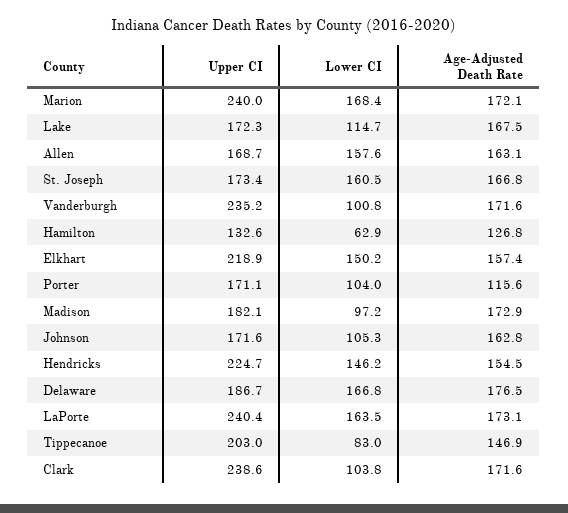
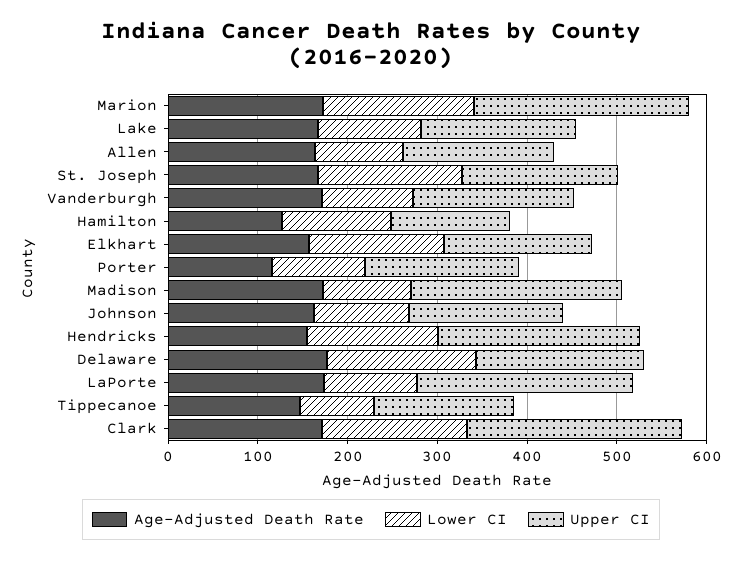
  {
    "Upper CI": {
      "Marion": 240,
      "Lake": 172.3,
      "Allen": 168.7,
      "St. Joseph": 173.4,
-     "Vanderburgh": 235.2,
+     "Vanderburgh": 180,
      "Hamilton": 132.6,
-     "Elkhart": 218.9,
+     "Elkhart": 160,
      "Porter": 171.1,
-     "Madison": 182.1,
+     "Madison": 240,
      "Johnson": 171.6,
      "Hendricks": 224.7,
      "Delaware": 186.7,
      "LaPorte": 240.4,
-     "Tippecanoe": 203,
+     "Tippecanoe": 160,
      "Clark": 238.6
    },
    "Lower CI": {
      "Marion": 168.4,
      "Lake": 114.7,
-     "Allen": 157.6,
+     "Allen": 100,
      "St. Joseph": 160.5,
      "Vanderburgh": 100.8,
-     "Hamilton": 62.9,
+     "Hamilton": 120,
      "Elkhart": 150.2,
      "Porter": 104,
      "Madison": 97.2,
      "Johnson": 105.3,
      "Hendricks": 146.2,
      "Delaware": 166.8,
-     "LaPorte": 163.5,
+     "LaPorte": 100,
      "Tippecanoe": 83,
-     "Clark": 103.8
+     "Clark": 160
    },
    "Age-Adjusted Death Rate": {
      "Marion": 172.1,
      "Lake": 167.5,
      "Allen": 163.1,
      "St. Joseph": 166.8,
      "Vanderburgh": 171.6,
      "Hamilton": 126.8,
      "Elkhart": 157.4,
      "Porter": 115.6,
      "Madison": 172.9,
      "Johnson": 162.8,
      "Hendricks": 154.5,
      "Delaware": 176.5,
      "LaPorte": 173.1,
      "Tippecanoe": 146.9,
      "Clark": 171.6
    }
  }

